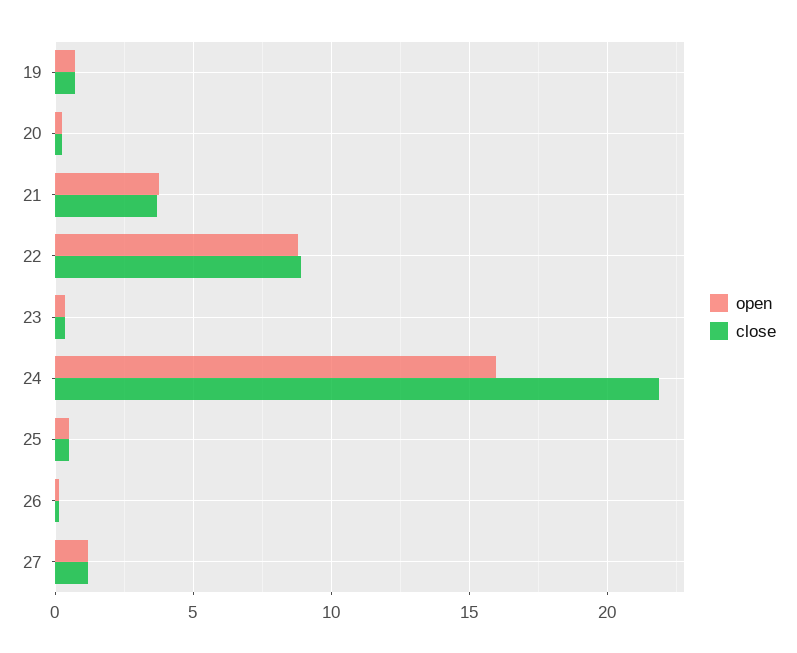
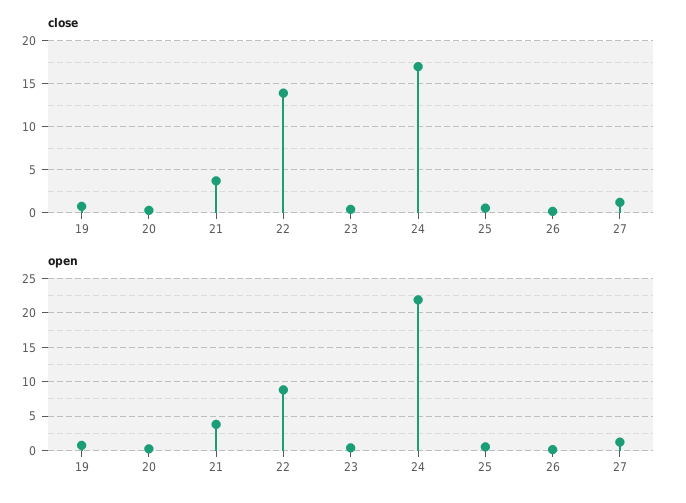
  {
    "open": {
      "19": 0.5,
      "20": 0.5,
      "21": 4,
      "22": 9,
      "23": 0.5,
-     "24": 16,
+     "24": 22,
      "25": 0.5,
      "26": 0,
      "27": 1
    },
    "close": {
      "19": 0.5,
      "20": 0.5,
      "21": 3.5,
-     "22": 9,
+     "22": 14,
      "23": 0.5,
-     "24": 22,
+     "24": 17,
      "25": 0.5,
      "26": 0,
      "27": 1
    }
  }

